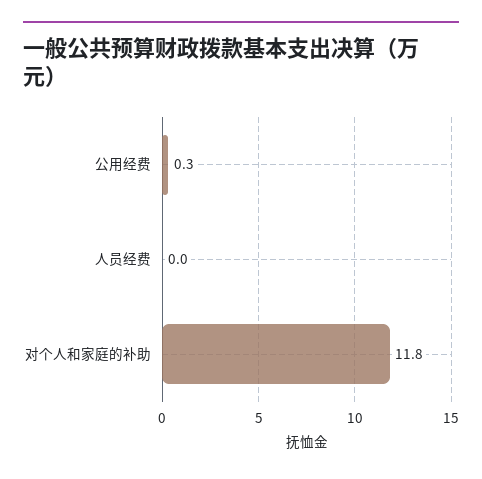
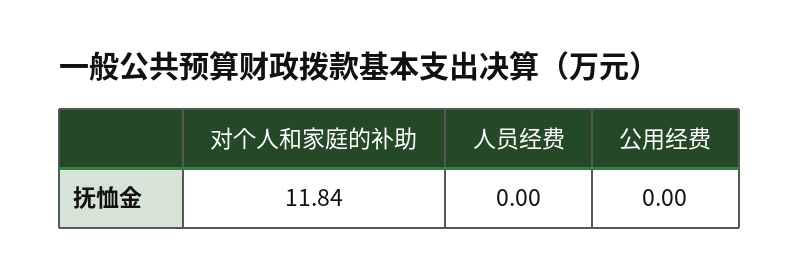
  {
-   "公用经费": 0.3,
+   "公用经费": 0,
    "人员经费": 0,
    "对个人和家庭的补助": 11.84
  }

